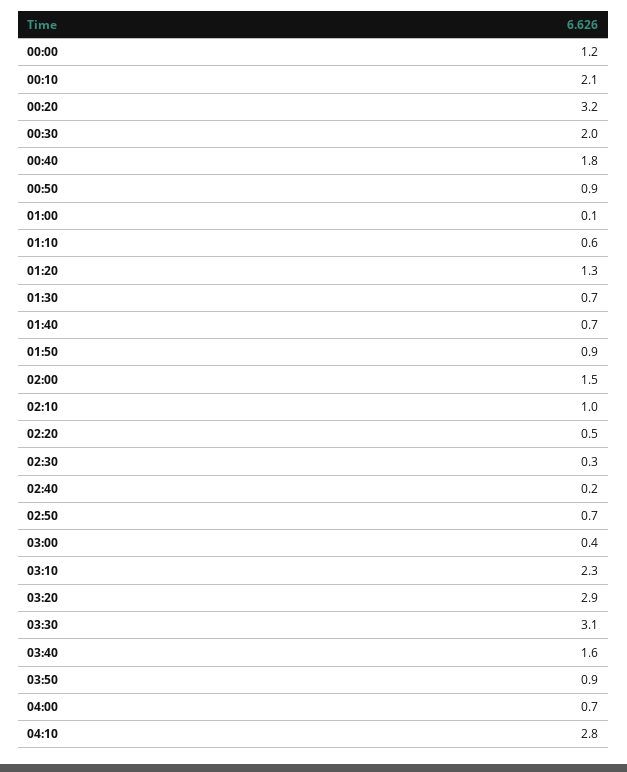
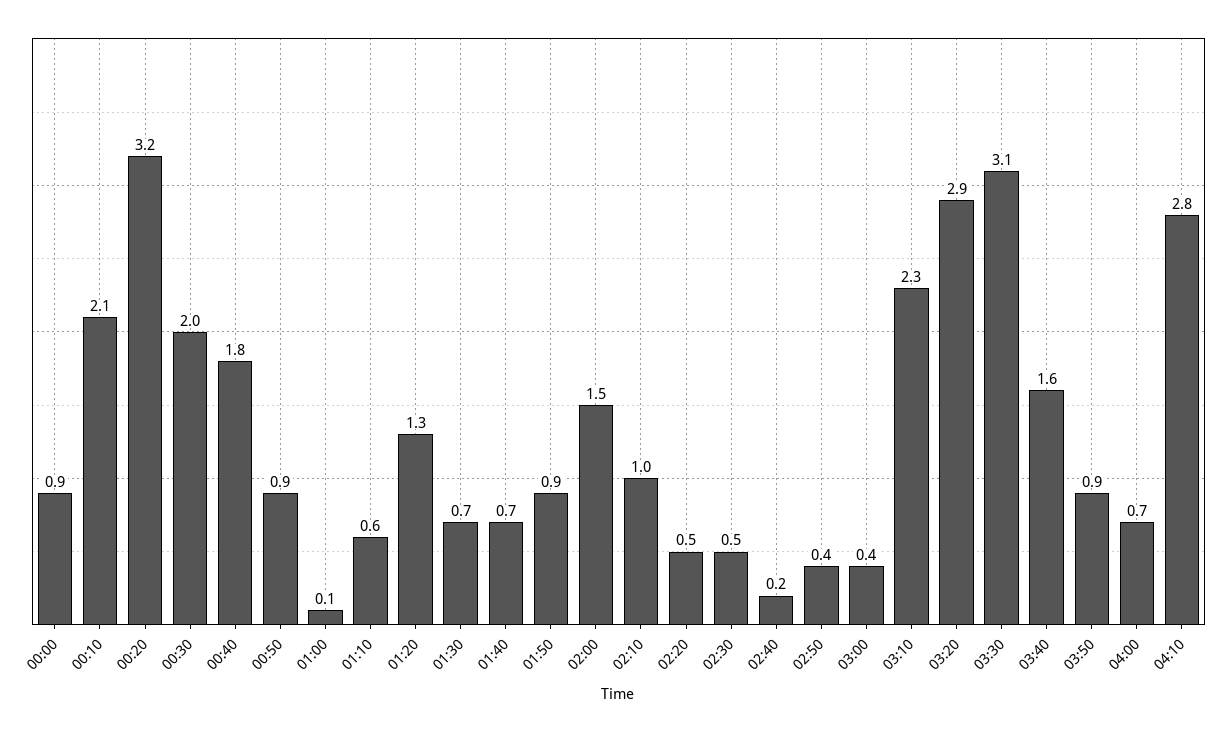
  {
-   "00:00": 1.2,
+   "00:00": 0.9,
    "00:10": 2.1,
    "00:20": 3.2,
    "00:30": 2,
    "00:40": 1.8,
    "00:50": 0.9,
    "01:00": 0.1,
    "01:10": 0.6,
    "01:20": 1.3,
    "01:30": 0.7,
    "01:40": 0.7,
    "01:50": 0.9,
    "02:00": 1.5,
    "02:10": 1,
    "02:20": 0.5,
-   "02:30": 0.3,
+   "02:30": 0.5,
    "02:40": 0.2,
-   "02:50": 0.7,
+   "02:50": 0.4,
    "03:00": 0.4,
    "03:10": 2.3,
    "03:20": 2.9,
    "03:30": 3.1,
    "03:40": 1.6,
    "03:50": 0.9,
    "04:00": 0.7,
    "04:10": 2.8
  }

